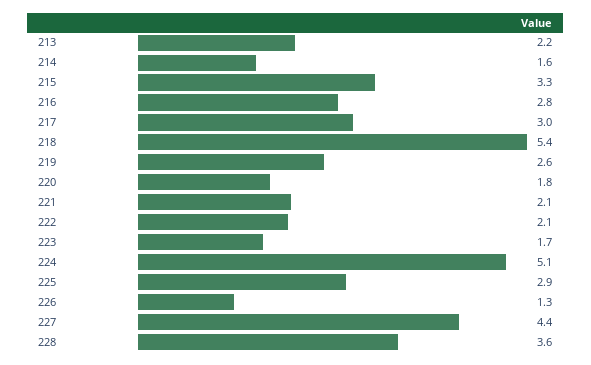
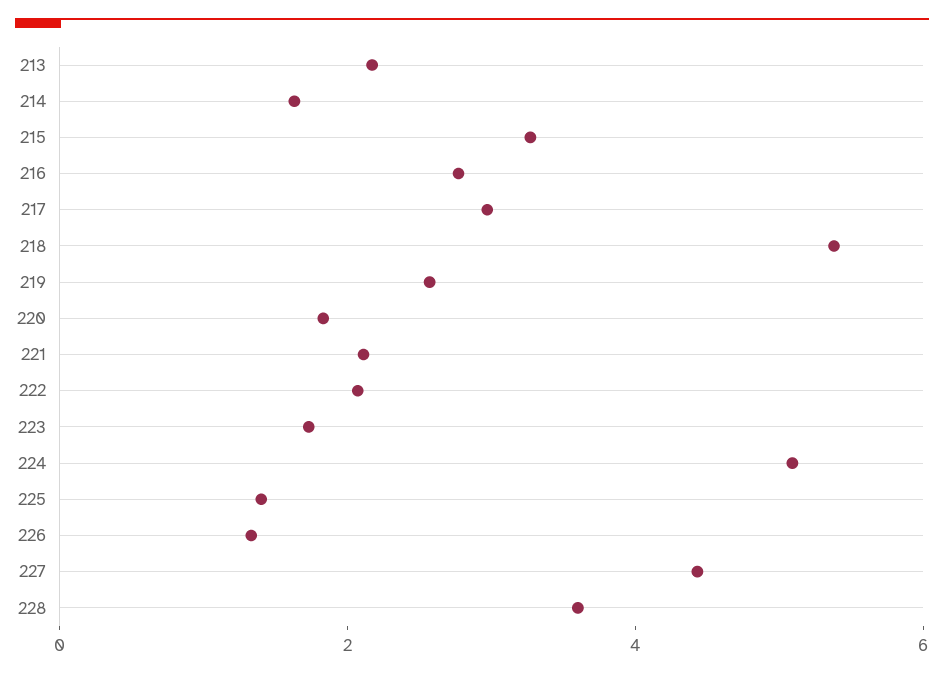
  {
    "213": 2.2,
    "214": 1.6,
    "215": 3.3,
    "216": 2.8,
    "217": 3,
    "218": 5.4,
    "219": 2.6,
    "220": 1.8,
    "221": 2.1,
    "222": 2.1,
    "223": 1.7,
    "224": 5.1,
-   "225": 2.9,
+   "225": 1.5,
    "226": 1.3,
    "227": 4.4,
    "228": 3.6
  }

